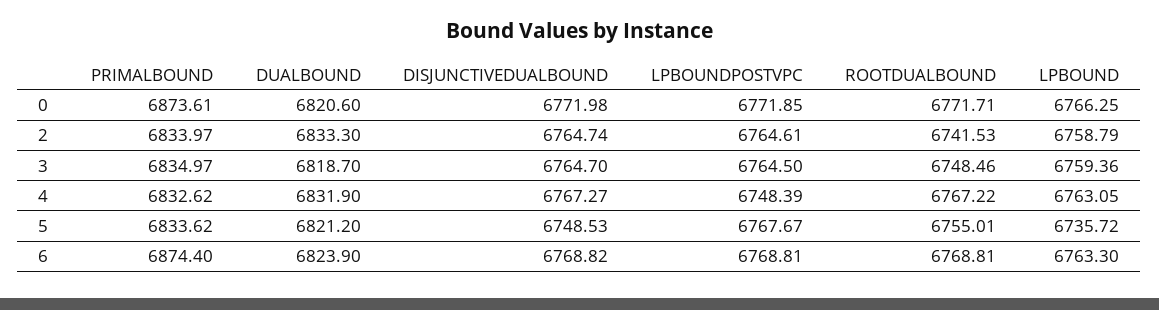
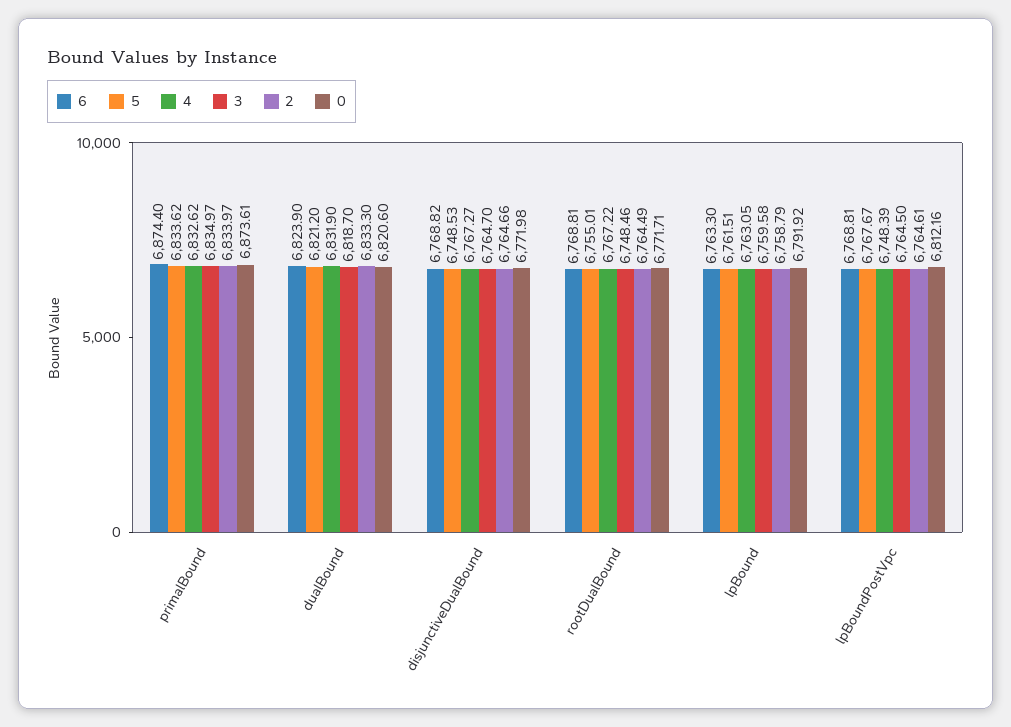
  {
    "0": {
      "PRIMALBOUND": 6873.61,
      "DUALBOUND": 6820.6,
      "DISJUNCTIVEDUALBOUND": 6771.98,
-     "LPBOUNDPOSTVPC": 6771.85,
+     "LPBOUNDPOSTVPC": 6812.16,
      "ROOTDUALBOUND": 6771.71,
-     "LPBOUND": 6766.25
+     "LPBOUND": 6791.92
    },
    "2": {
      "PRIMALBOUND": 6833.97,
      "DUALBOUND": 6833.3,
-     "DISJUNCTIVEDUALBOUND": 6764.74,
+     "DISJUNCTIVEDUALBOUND": 6764.66,
      "LPBOUNDPOSTVPC": 6764.61,
-     "ROOTDUALBOUND": 6741.53,
+     "ROOTDUALBOUND": 6764.49,
      "LPBOUND": 6758.79
    },
    "3": {
      "PRIMALBOUND": 6834.97,
      "DUALBOUND": 6818.7,
      "DISJUNCTIVEDUALBOUND": 6764.7,
      "LPBOUNDPOSTVPC": 6764.5,
      "ROOTDUALBOUND": 6748.46,
-     "LPBOUND": 6759.36
+     "LPBOUND": 6759.58
    },
    "4": {
      "PRIMALBOUND": 6832.62,
      "DUALBOUND": 6831.9,
      "DISJUNCTIVEDUALBOUND": 6767.27,
      "LPBOUNDPOSTVPC": 6748.39,
      "ROOTDUALBOUND": 6767.22,
      "LPBOUND": 6763.05
    },
    "5": {
      "PRIMALBOUND": 6833.62,
      "DUALBOUND": 6821.2,
      "DISJUNCTIVEDUALBOUND": 6748.53,
      "LPBOUNDPOSTVPC": 6767.67,
      "ROOTDUALBOUND": 6755.01,
-     "LPBOUND": 6735.72
+     "LPBOUND": 6761.51
    },
    "6": {
      "PRIMALBOUND": 6874.4,
      "DUALBOUND": 6823.9,
      "DISJUNCTIVEDUALBOUND": 6768.82,
      "LPBOUNDPOSTVPC": 6768.81,
      "ROOTDUALBOUND": 6768.81,
      "LPBOUND": 6763.3
    }
  }

